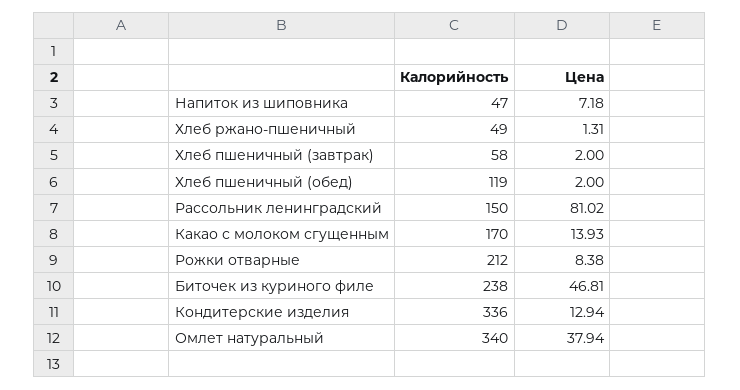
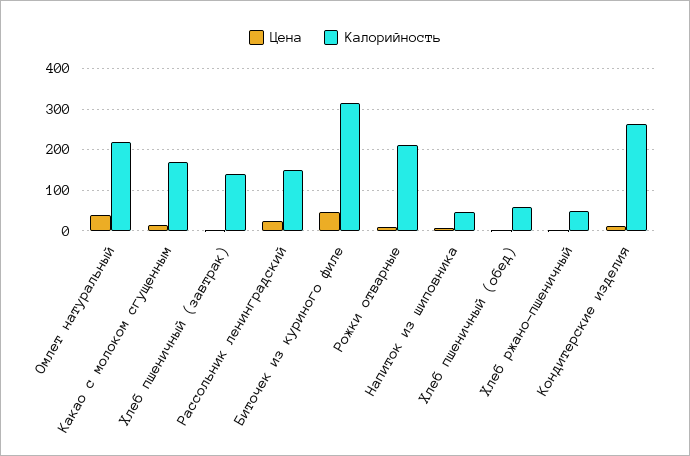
  {
    "Калорийность": {
      "Напиток из шиповника": 47,
      "Хлеб ржано-пшеничный": 49,
-     "Хлеб пшеничный (завтрак)": 58,
+     "Хлеб пшеничный (завтрак)": 140,
-     "Хлеб пшеничный (обед)": 119,
+     "Хлеб пшеничный (обед)": 60,
      "Рассольник ленинградский": 150,
      "Какао с молоком сгущенным": 170,
      "Рожки отварные": 212,
-     "Биточек из куриного филе": 238,
+     "Биточек из куриного филе": 320,
-     "Кондитерские изделия": 336,
+     "Кондитерские изделия": 260,
-     "Омлет натуральный": 340
+     "Омлет натуральный": 220
    },
    "Цена": {
      "Напиток из шиповника": 7.18,
      "Хлеб ржано-пшеничный": 1.31,
      "Хлеб пшеничный (завтрак)": 2,
      "Хлеб пшеничный (обед)": 2,
-     "Рассольник ленинградский": 81.02,
+     "Рассольник ленинградский": 20,
      "Какао с молоком сгущенным": 13.93,
      "Рожки отварные": 8.38,
      "Биточек из куриного филе": 46.81,
      "Кондитерские изделия": 12.94,
      "Омлет натуральный": 37.94
    }
  }

